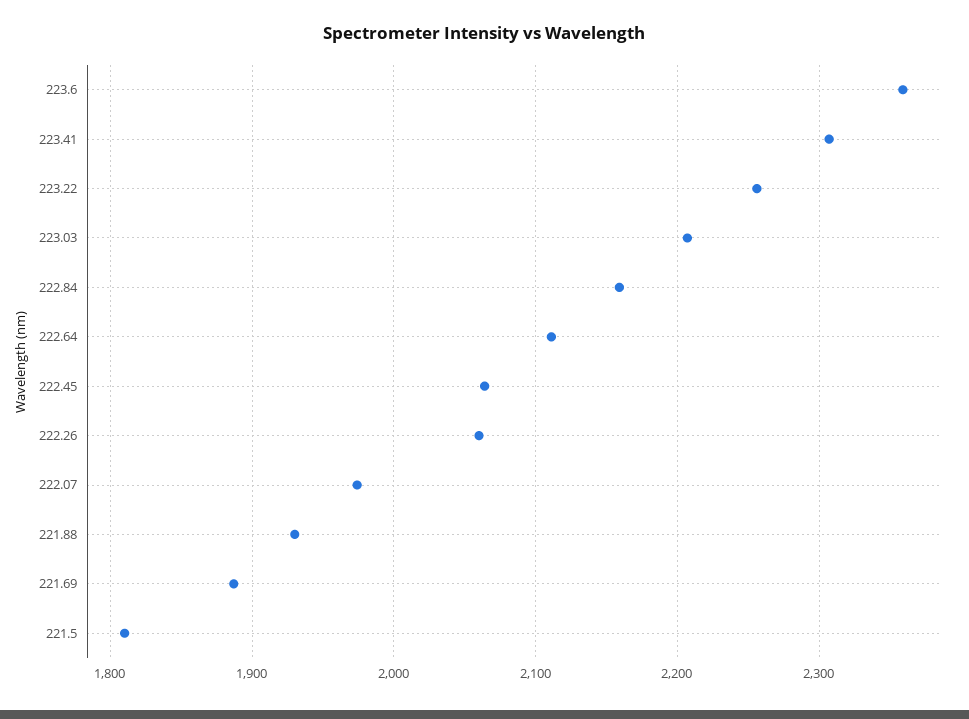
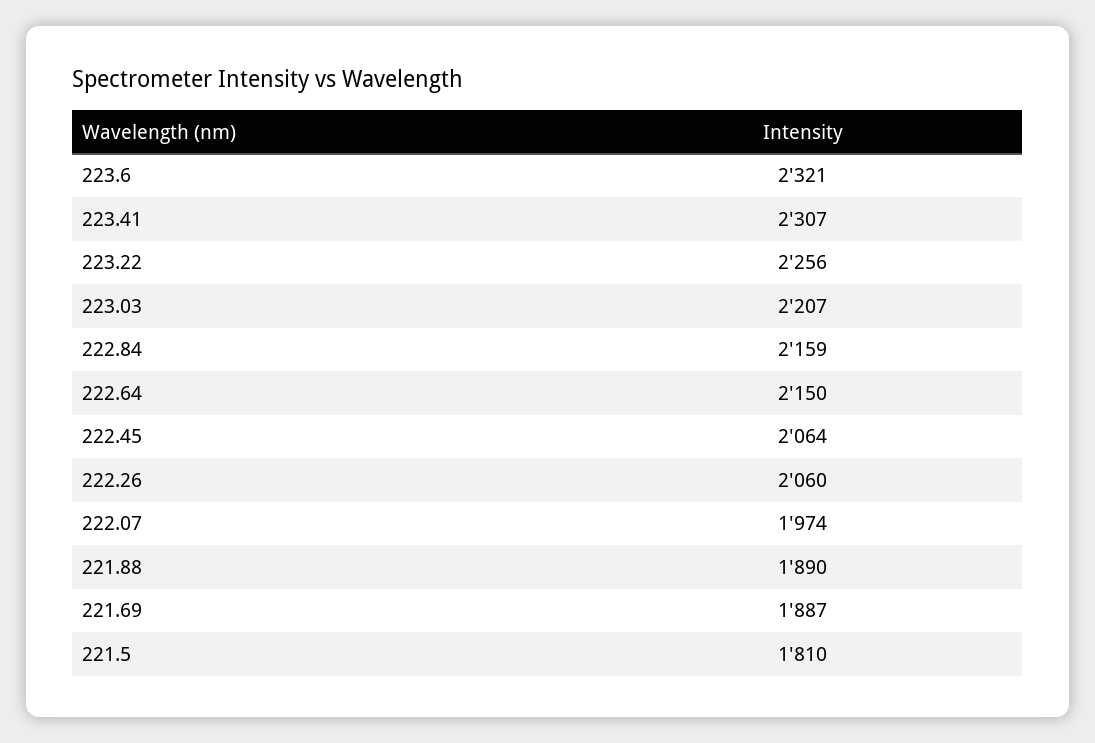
  {
-   "223.6": 2360,
+   "223.6": 2321,
    "223.41": 2307,
    "223.22": 2256,
    "223.03": 2207,
    "222.84": 2159,
-   "222.64": 2110,
+   "222.64": 2150,
    "222.45": 2064,
    "222.26": 2060,
    "222.07": 1974,
-   "221.88": 1930,
+   "221.88": 1890,
    "221.69": 1887,
    "221.5": 1810
  }

